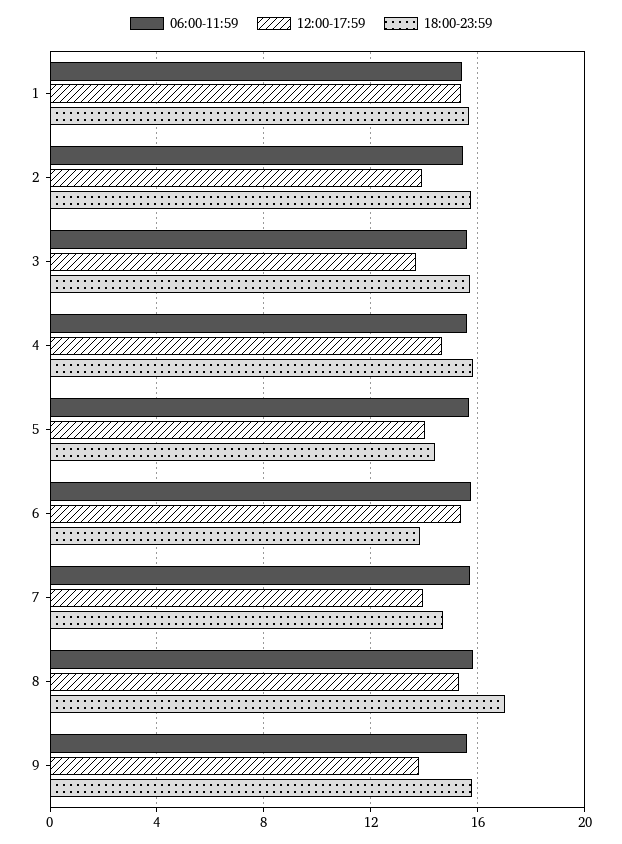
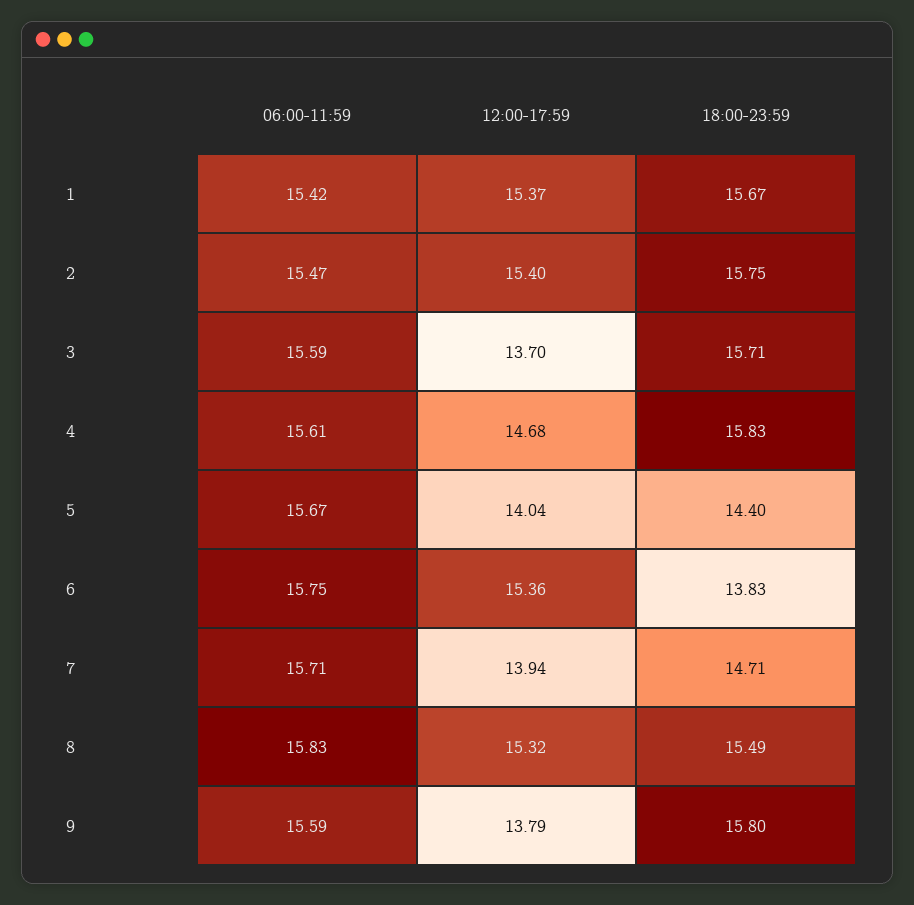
  {
    "06:00-11:59": {
      "1": 15.42,
      "2": 15.47,
      "3": 15.59,
      "4": 15.61,
      "5": 15.67,
      "6": 15.75,
      "7": 15.71,
      "8": 15.83,
      "9": 15.59
    },
    "12:00-17:59": {
      "1": 15.37,
-     "2": 14,
+     "2": 15.4,
      "3": 13.7,
      "4": 14.68,
      "5": 14.04,
      "6": 15.36,
      "7": 13.94,
      "8": 15.32,
      "9": 13.79
    },
    "18:00-23:59": {
      "1": 15.67,
      "2": 15.75,
      "3": 15.71,
      "4": 15.83,
      "5": 14.4,
      "6": 13.83,
      "7": 14.71,
-     "8": 17,
+     "8": 15.49,
      "9": 15.8
    }
  }

